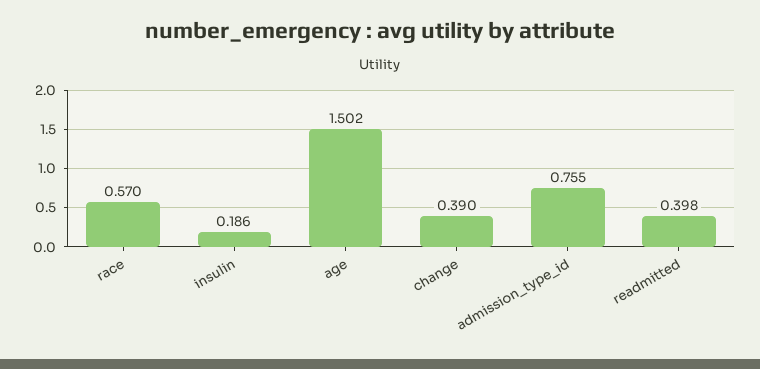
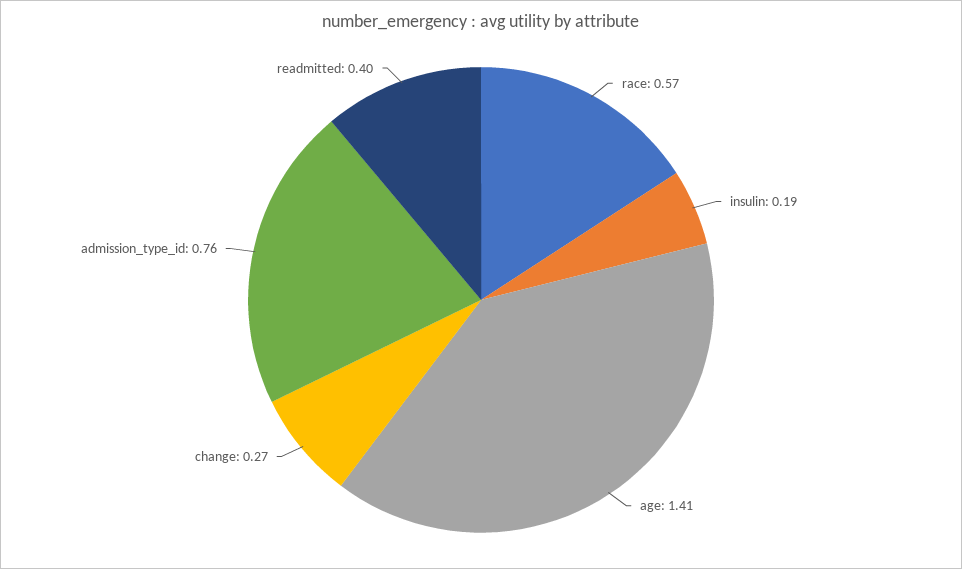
  {
    "race": 0.57,
    "insulin": 0.186,
-   "age": 1.502,
+   "age": 1.41,
-   "change": 0.39,
+   "change": 0.27,
    "admission_type_id": 0.755,
    "readmitted": 0.398
  }

